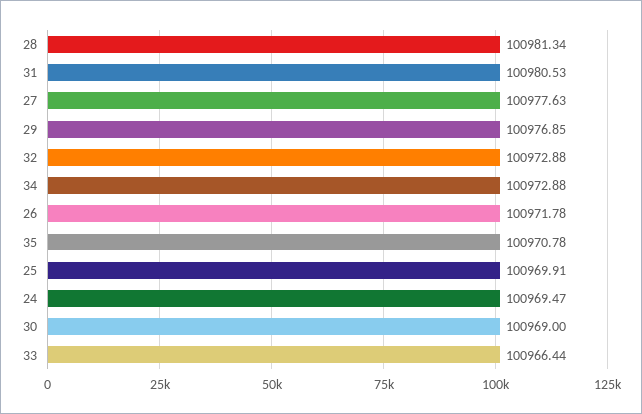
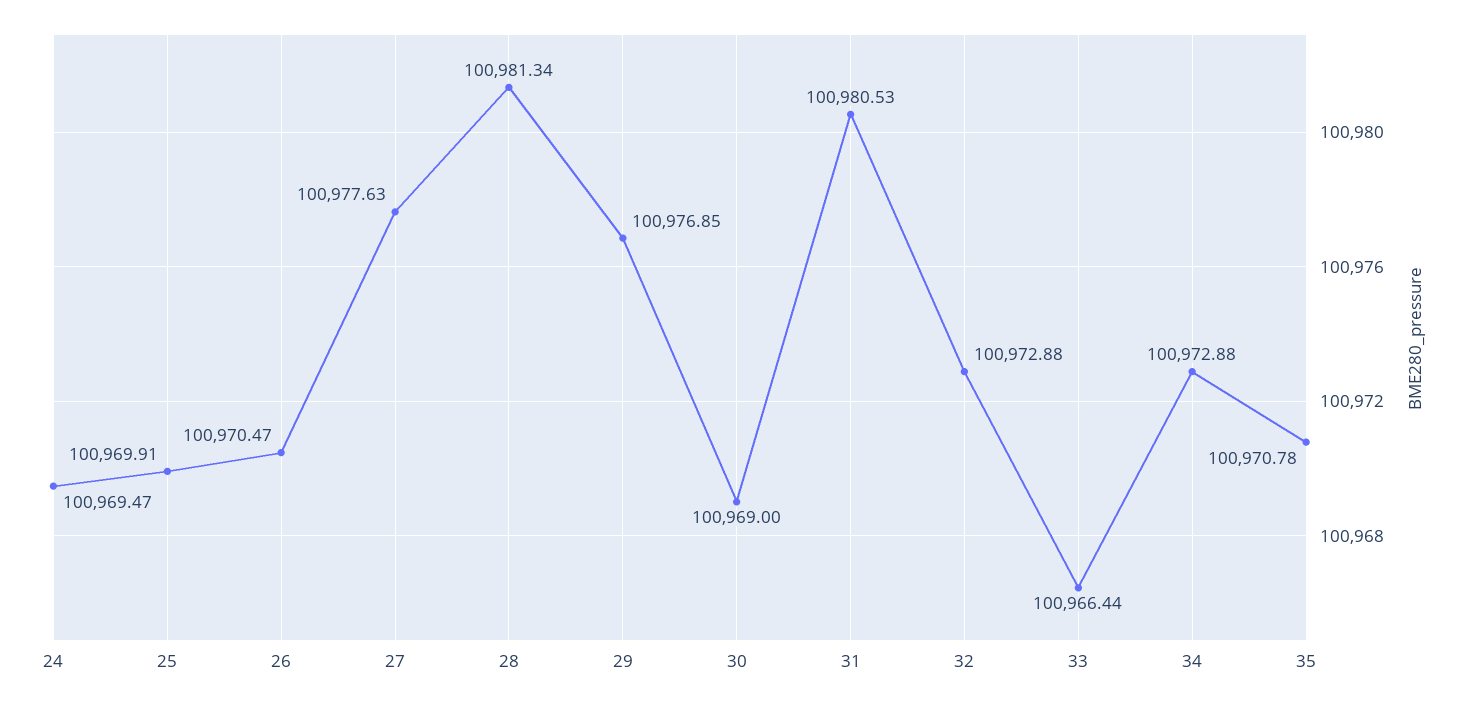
  {
    "28": 100981.34,
    "31": 100980.53,
    "27": 100977.63,
    "29": 100976.85,
    "32": 100972.88,
    "34": 100972.88,
-   "26": 100971.78,
+   "26": 100970.47,
    "35": 100970.78,
    "25": 100969.91,
    "24": 100969.47,
    "30": 100969,
    "33": 100966.44
  }

